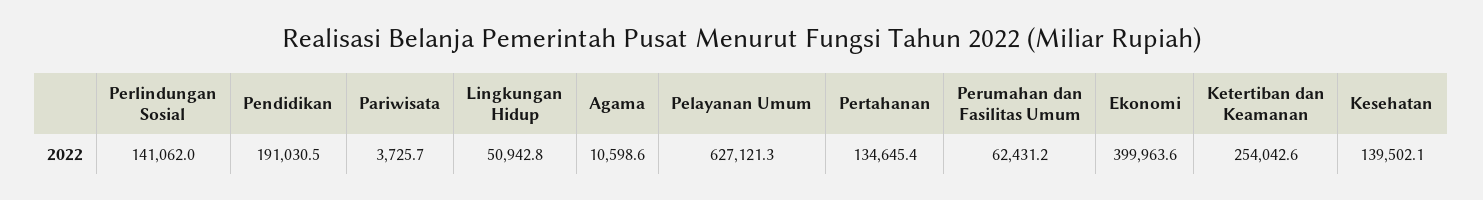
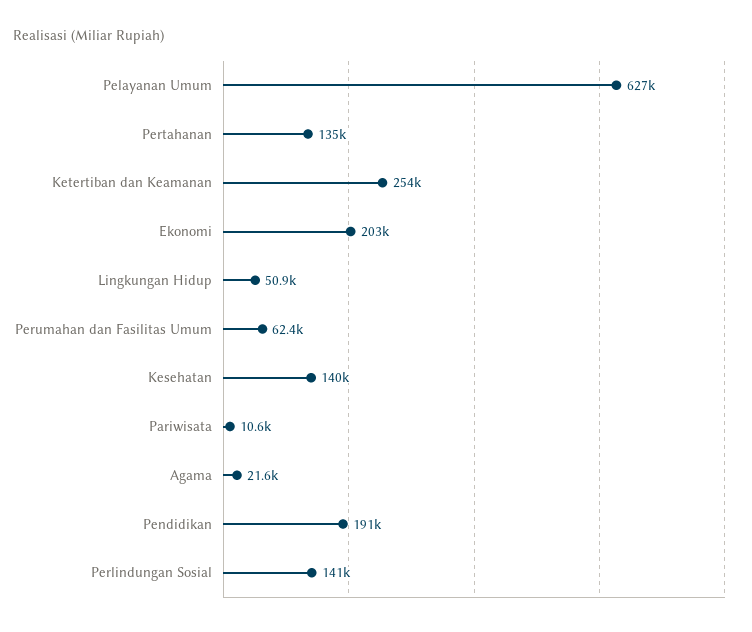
  {
    "Perlindungan Sosial": 141062,
    "Pendidikan": 191030.5,
-   "Pariwisata": 3725.7,
+   "Pariwisata": 10600,
    "Lingkungan Hidup": 50942.8,
-   "Agama": 10598.6,
+   "Agama": 21600,
    "Pelayanan Umum": 627121.3,
    "Pertahanan": 134645.4,
    "Perumahan dan Fasilitas Umum": 62431.2,
-   "Ekonomi": 399963.6,
+   "Ekonomi": 203000,
    "Ketertiban dan Keamanan": 254042.6,
    "Kesehatan": 139502.1
  }

